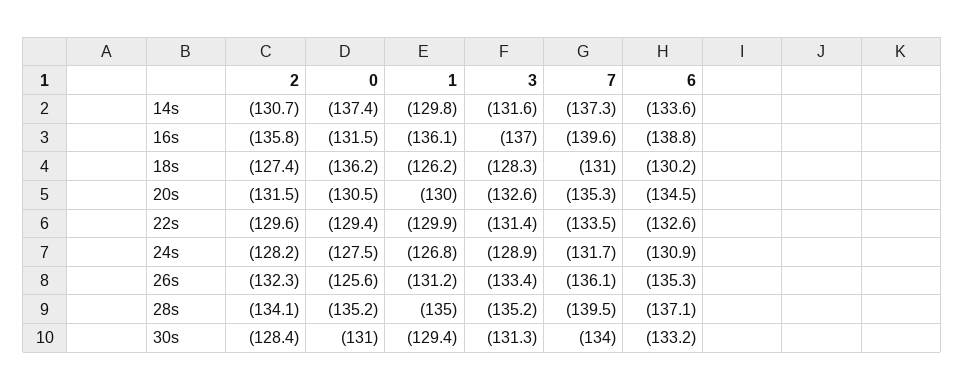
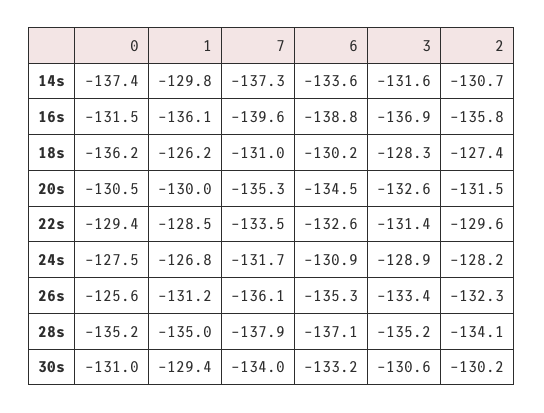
  {
    "2": {
      "14s": -130.7,
      "16s": -135.8,
      "18s": -127.4,
      "20s": -131.5,
      "22s": -129.6,
      "24s": -128.2,
      "26s": -132.3,
      "28s": -134.1,
-     "30s": -128.4
+     "30s": -130.2
    },
    "0": {
      "14s": -137.4,
      "16s": -131.5,
      "18s": -136.2,
      "20s": -130.5,
      "22s": -129.4,
      "24s": -127.5,
      "26s": -125.6,
      "28s": -135.2,
      "30s": -131
    },
    "1": {
      "14s": -129.8,
      "16s": -136.1,
      "18s": -126.2,
      "20s": -130,
-     "22s": -129.9,
+     "22s": -128.5,
      "24s": -126.8,
      "26s": -131.2,
      "28s": -135,
      "30s": -129.4
    },
    "3": {
      "14s": -131.6,
-     "16s": -137,
+     "16s": -136.9,
      "18s": -128.3,
      "20s": -132.6,
      "22s": -131.4,
      "24s": -128.9,
      "26s": -133.4,
      "28s": -135.2,
-     "30s": -131.3
+     "30s": -130.6
    },
    "7": {
      "14s": -137.3,
      "16s": -139.6,
      "18s": -131,
      "20s": -135.3,
      "22s": -133.5,
      "24s": -131.7,
      "26s": -136.1,
-     "28s": -139.5,
+     "28s": -137.9,
      "30s": -134
    },
    "6": {
      "14s": -133.6,
      "16s": -138.8,
      "18s": -130.2,
      "20s": -134.5,
      "22s": -132.6,
      "24s": -130.9,
      "26s": -135.3,
      "28s": -137.1,
      "30s": -133.2
    }
  }

